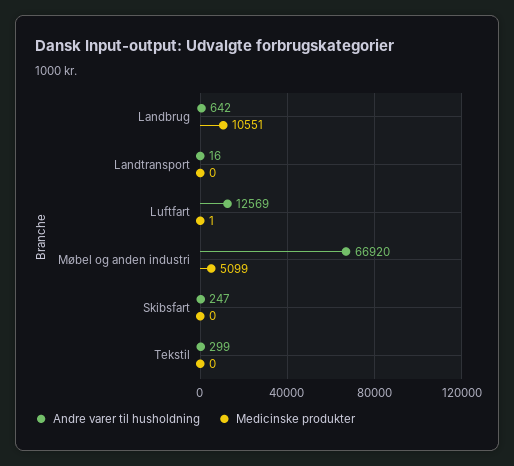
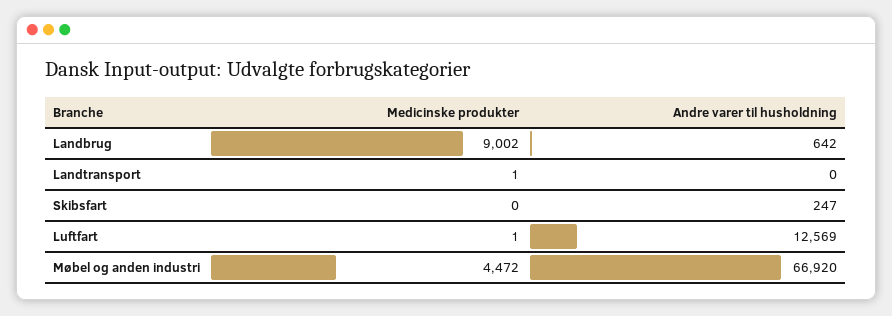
  {
    "Andre varer til husholdning": {
      "Landbrug": 642,
-     "Landtransport": 16,
+     "Landtransport": 0,
      "Luftfart": 12569,
      "Møbel og anden industri": 66920,
-     "Skibsfart": 247,
+     "Skibsfart": 247
-     "Tekstil": 299
    },
    "Medicinske produkter": {
-     "Landbrug": 10551,
+     "Landbrug": 9002,
-     "Landtransport": 0,
+     "Landtransport": 1,
      "Luftfart": 1,
-     "Møbel og anden industri": 5099,
+     "Møbel og anden industri": 4472,
-     "Skibsfart": 0,
+     "Skibsfart": 0
-     "Tekstil": 0
    }
  }

